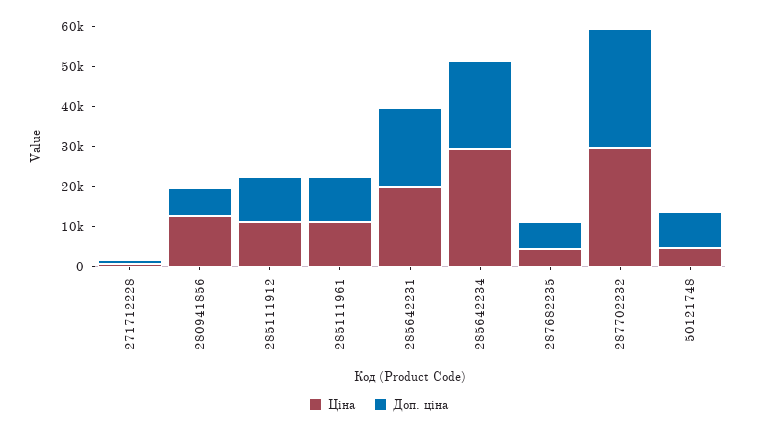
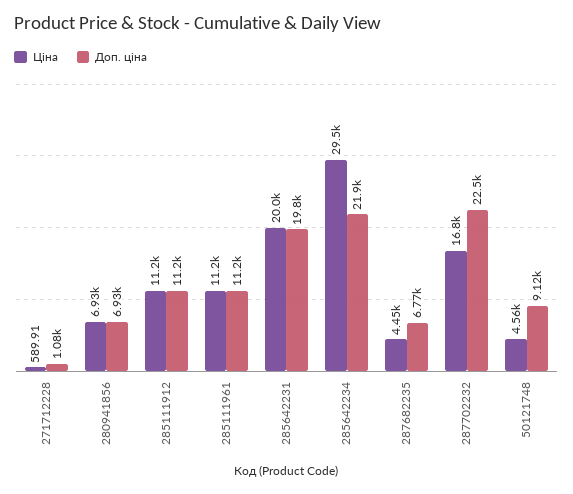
  {
    "Ціна": {
      "271712228": 589.91,
-     "280941856": 12500,
+     "280941856": 6930,
      "285111912": 11200,
      "285111961": 11200,
      "285642231": 20000,
      "285642234": 29500,
      "287682235": 4450,
-     "287702232": 30000,
+     "287702232": 16800,
      "50121748": 4560
    },
    "Доп. ціна": {
      "271712228": 1080,
      "280941856": 6930,
      "285111912": 11200,
      "285111961": 11200,
      "285642231": 19800,
      "285642234": 21900,
      "287682235": 6770,
-     "287702232": 30000,
+     "287702232": 22500,
      "50121748": 9120
    }
  }

